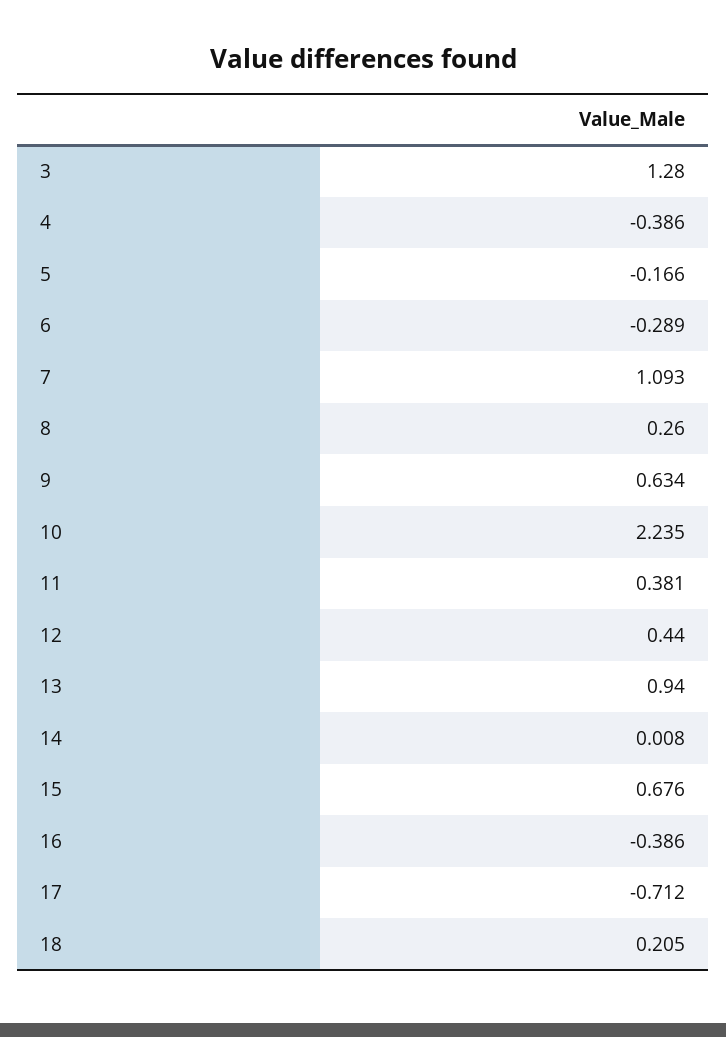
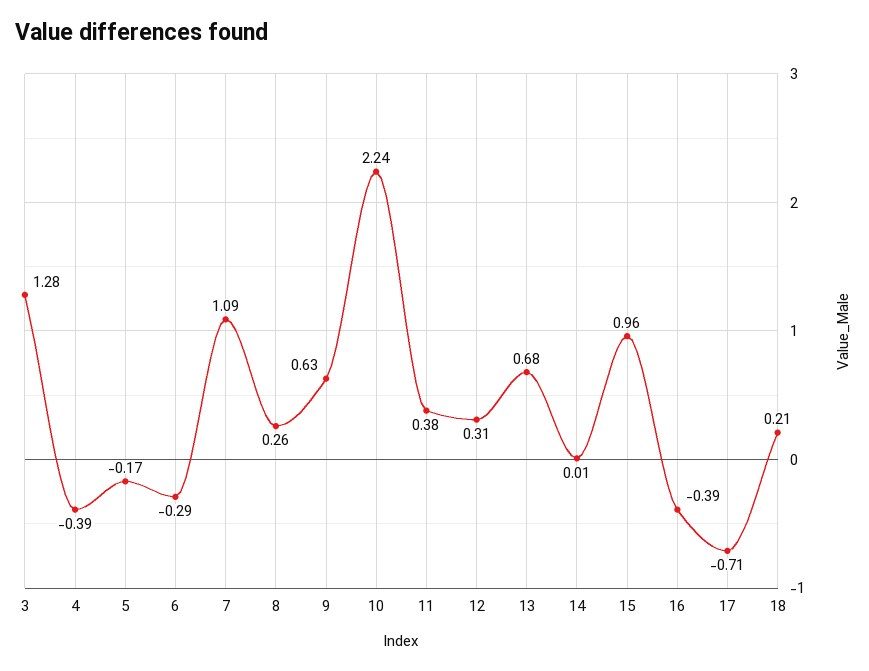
  {
    "3": 1.28,
    "4": -0.386,
    "5": -0.166,
    "6": -0.289,
    "7": 1.093,
    "8": 0.26,
    "9": 0.634,
    "10": 2.235,
    "11": 0.381,
-   "12": 0.44,
+   "12": 0.31,
-   "13": 0.94,
+   "13": 0.68,
    "14": 0.008,
-   "15": 0.676,
+   "15": 0.96,
    "16": -0.386,
    "17": -0.712,
    "18": 0.205
  }

